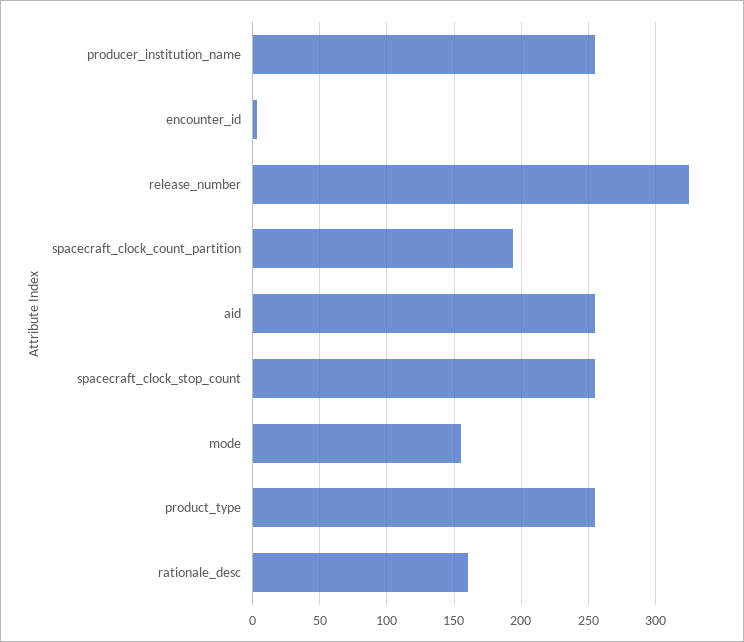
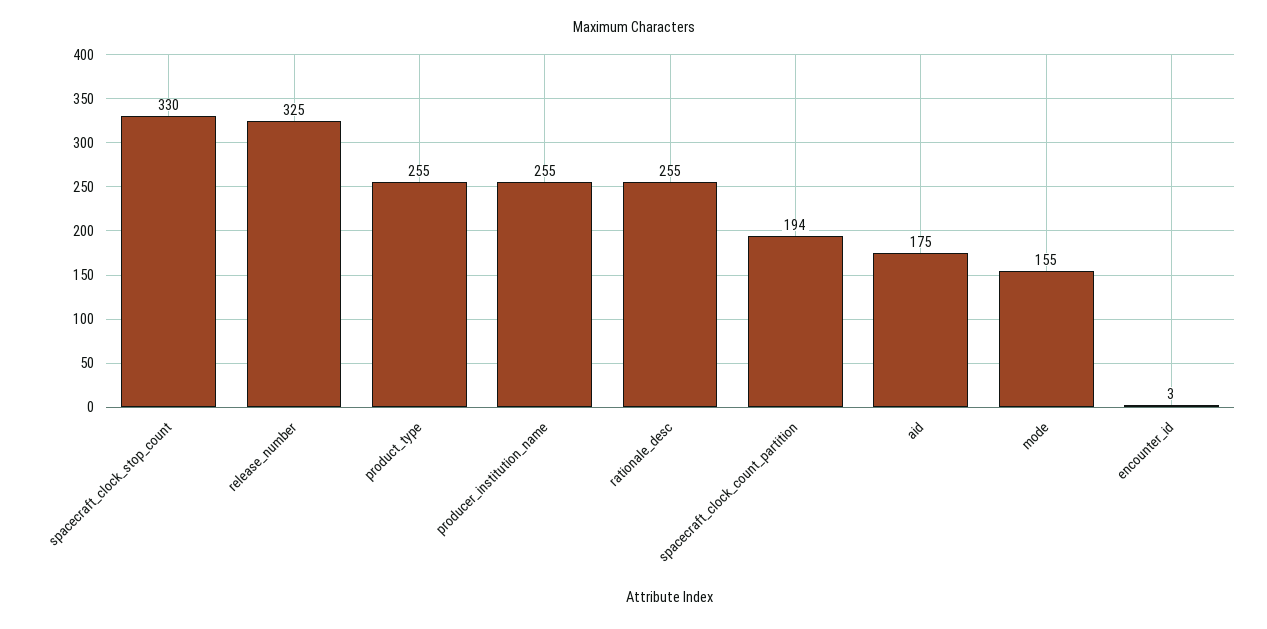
  {
    "producer_institution_name": 255,
    "encounter_id": 3,
    "release_number": 325,
    "spacecraft_clock_count_partition": 194,
-   "aid": 255,
+   "aid": 175,
-   "spacecraft_clock_stop_count": 255,
+   "spacecraft_clock_stop_count": 330,
    "mode": 155,
    "product_type": 255,
-   "rationale_desc": 160
+   "rationale_desc": 255
  }

